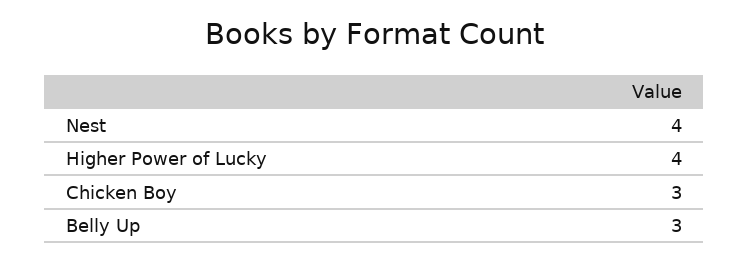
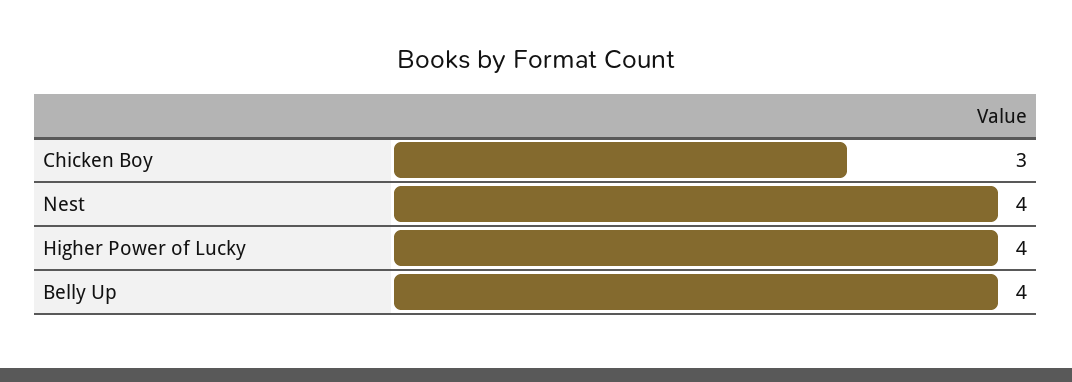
  {
    "Nest": 4,
    "Higher Power of Lucky": 4,
    "Chicken Boy": 3,
-   "Belly Up": 3
+   "Belly Up": 4
  }

